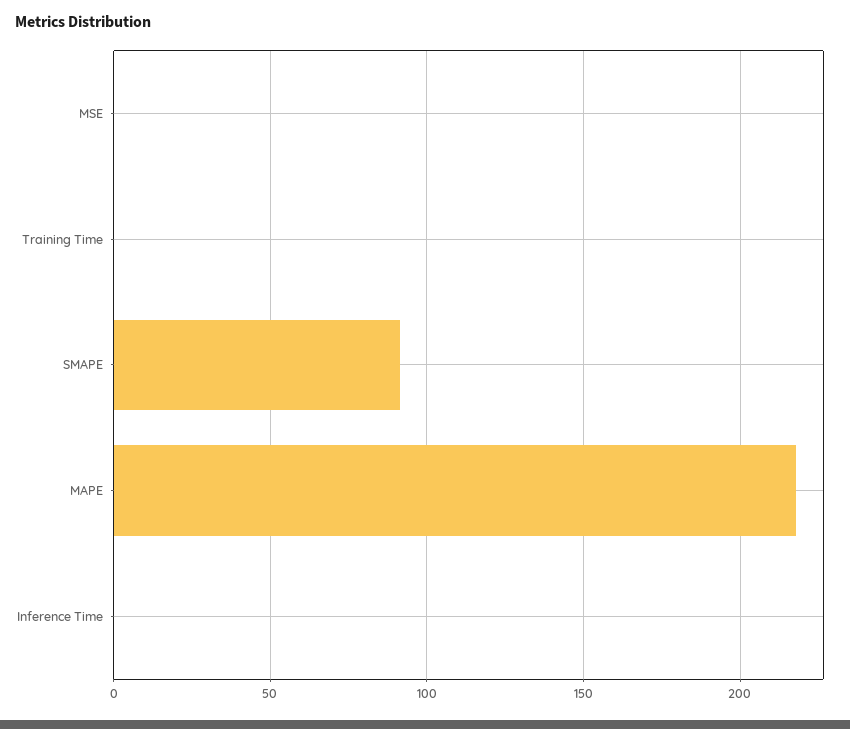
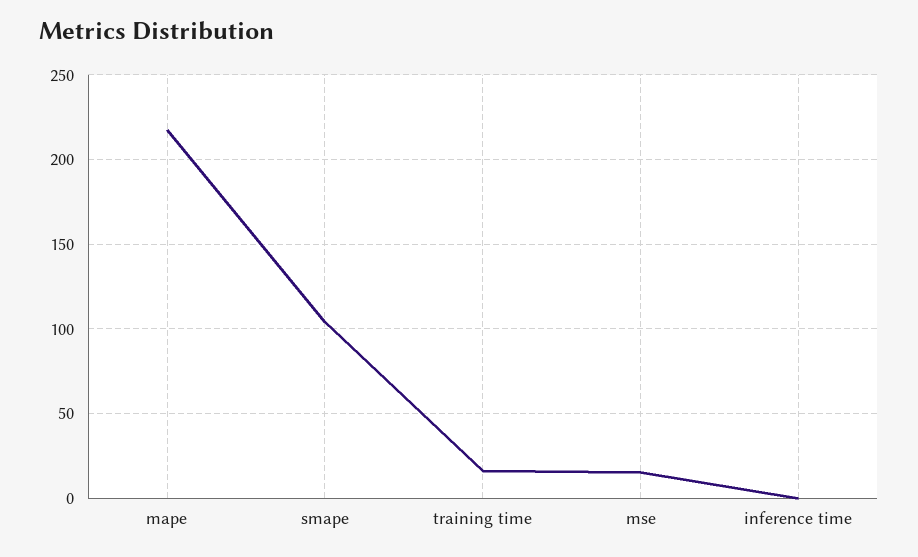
  {
-   "MSE": 0,
+   "MSE": 15,
-   "Training Time": 0,
+   "Training Time": 15,
-   "SMAPE": 90,
+   "SMAPE": 105,
    "MAPE": 220,
    "Inference Time": 0
  }

